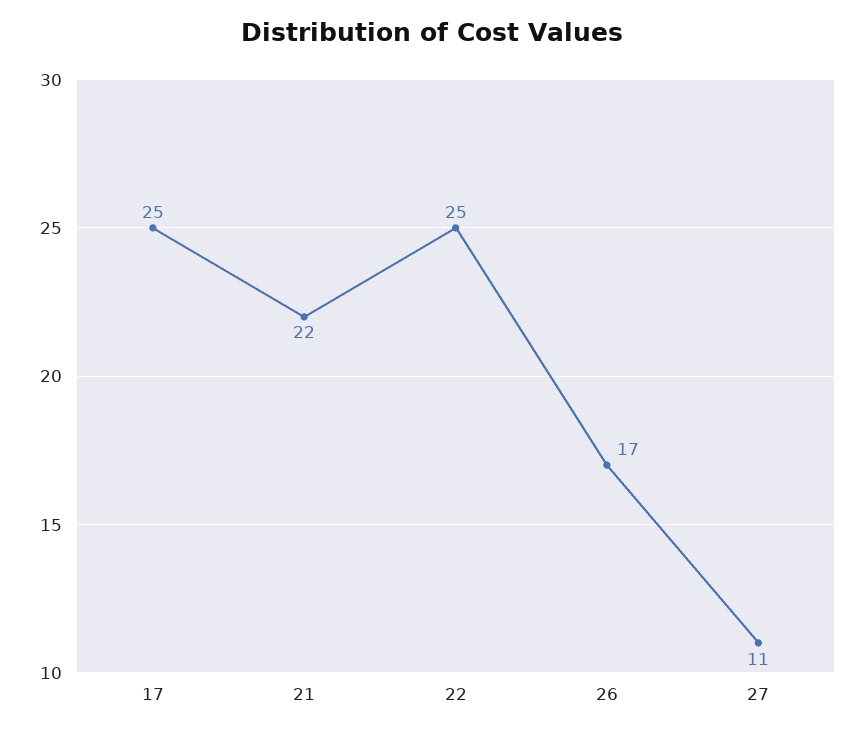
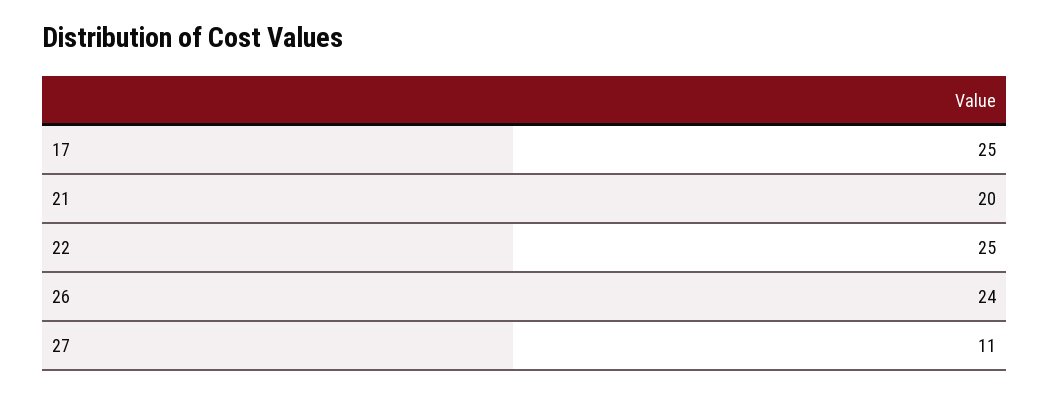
  {
    "17": 25,
-   "21": 22,
+   "21": 20,
    "22": 25,
-   "26": 17,
+   "26": 24,
    "27": 11
  }

